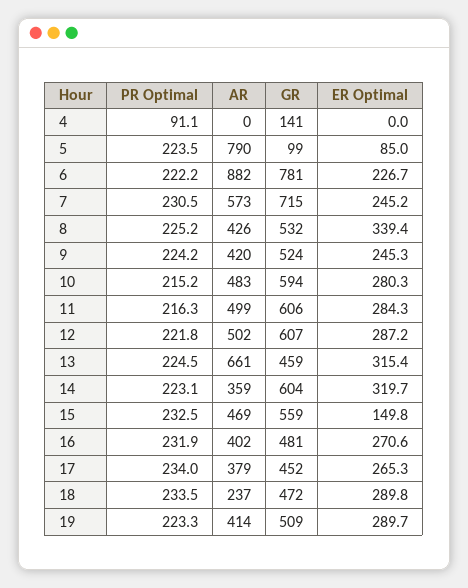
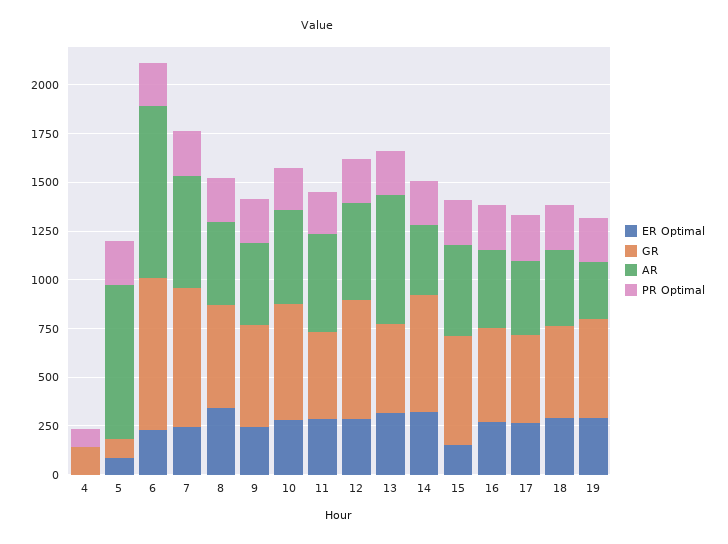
  {
    "PR Optimal": {
      "4": 91.1,
      "5": 223.5,
      "6": 222.2,
      "7": 230.5,
      "8": 225.2,
      "9": 224.2,
      "10": 215.2,
      "11": 216.3,
      "12": 221.8,
      "13": 224.5,
      "14": 223.1,
      "15": 232.5,
      "16": 231.9,
      "17": 234,
      "18": 233.5,
      "19": 223.3
    },
    "AR": {
      "4": 0,
      "5": 790,
      "6": 882,
      "7": 573,
      "8": 426,
      "9": 420,
      "10": 483,
      "11": 499,
      "12": 502,
      "13": 661,
      "14": 359,
      "15": 469,
      "16": 402,
      "17": 379,
-     "18": 237,
+     "18": 400,
-     "19": 414
+     "19": 300
    },
    "GR": {
      "4": 141,
      "5": 99,
      "6": 781,
      "7": 715,
      "8": 532,
      "9": 524,
      "10": 594,
-     "11": 606,
+     "11": 450,
      "12": 607,
      "13": 459,
      "14": 604,
      "15": 559,
      "16": 481,
      "17": 452,
      "18": 472,
      "19": 509
    },
    "ER Optimal": {
      "4": 0,
      "5": 85,
      "6": 226.7,
      "7": 245.2,
      "8": 339.4,
      "9": 245.3,
      "10": 280.3,
      "11": 284.3,
      "12": 287.2,
      "13": 315.4,
      "14": 319.7,
      "15": 149.8,
      "16": 270.6,
      "17": 265.3,
      "18": 289.8,
      "19": 289.7
    }
  }

